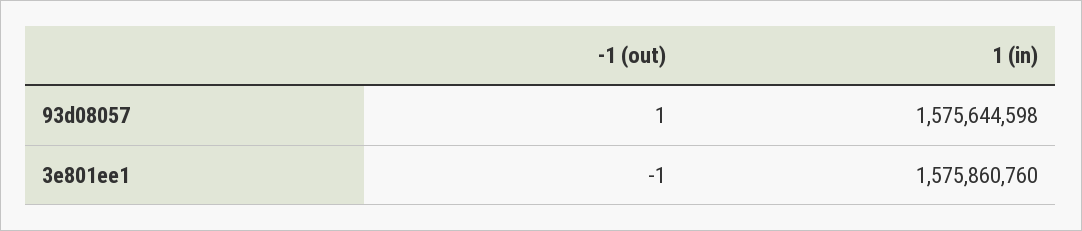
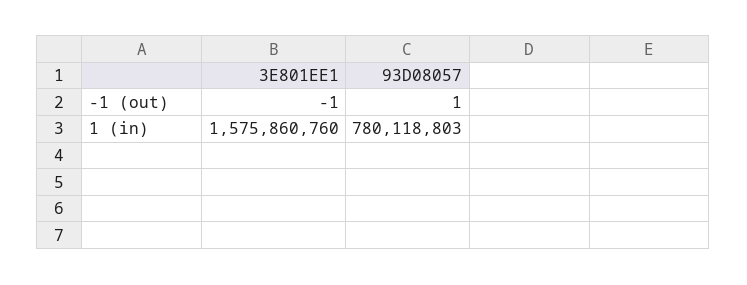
  {
    "-1 (out)": {
      "93d08057": 1,
      "3e801ee1": -1
    },
    "1 (in)": {
-     "93d08057": 1575644598,
+     "93d08057": 780118803,
      "3e801ee1": 1575860760
    }
  }

